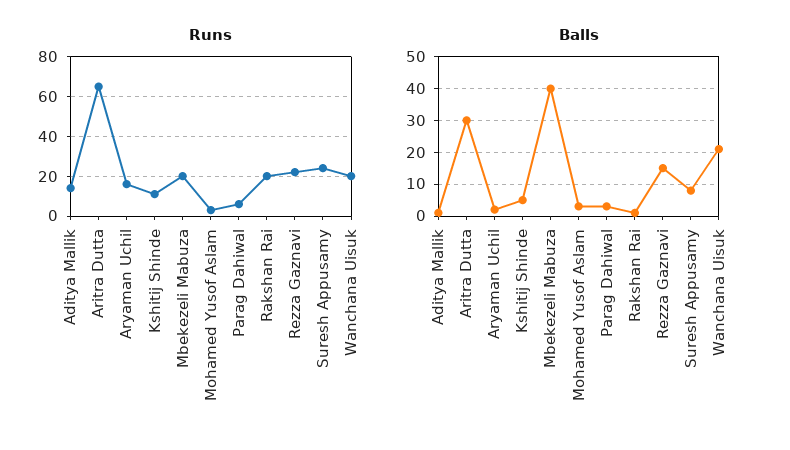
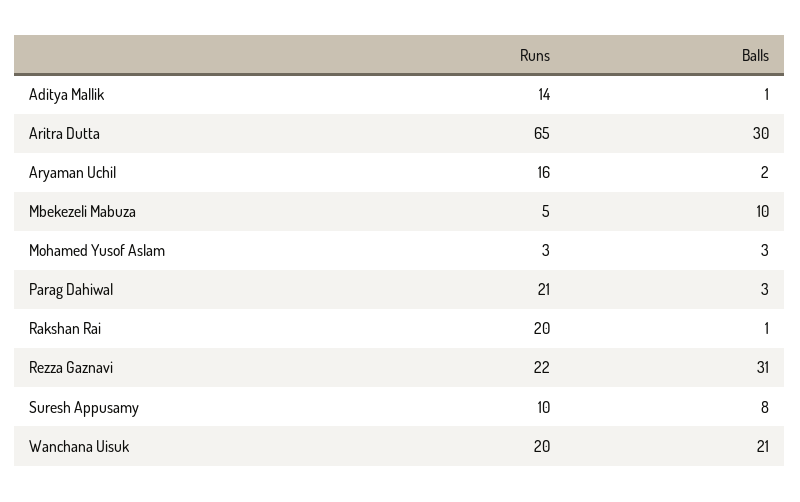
  {
    "Runs": {
      "Aditya Mallik": 14,
      "Aritra Dutta": 65,
      "Aryaman Uchil": 16,
-     "Kshitij Shinde": 10,
-     "Mbekezeli Mabuza": 20,
+     "Mbekezeli Mabuza": 5,
      "Mohamed Yusof Aslam": 3,
-     "Parag Dahiwal": 5,
+     "Parag Dahiwal": 21,
      "Rakshan Rai": 20,
      "Rezza Gaznavi": 22,
-     "Suresh Appusamy": 25,
+     "Suresh Appusamy": 10,
      "Wanchana Uisuk": 20
    },
    "Balls": {
      "Aditya Mallik": 1,
      "Aritra Dutta": 30,
      "Aryaman Uchil": 2,
-     "Kshitij Shinde": 5,
-     "Mbekezeli Mabuza": 40,
+     "Mbekezeli Mabuza": 10,
      "Mohamed Yusof Aslam": 3,
      "Parag Dahiwal": 3,
      "Rakshan Rai": 1,
-     "Rezza Gaznavi": 15,
+     "Rezza Gaznavi": 31,
      "Suresh Appusamy": 8,
      "Wanchana Uisuk": 21
    }
  }

